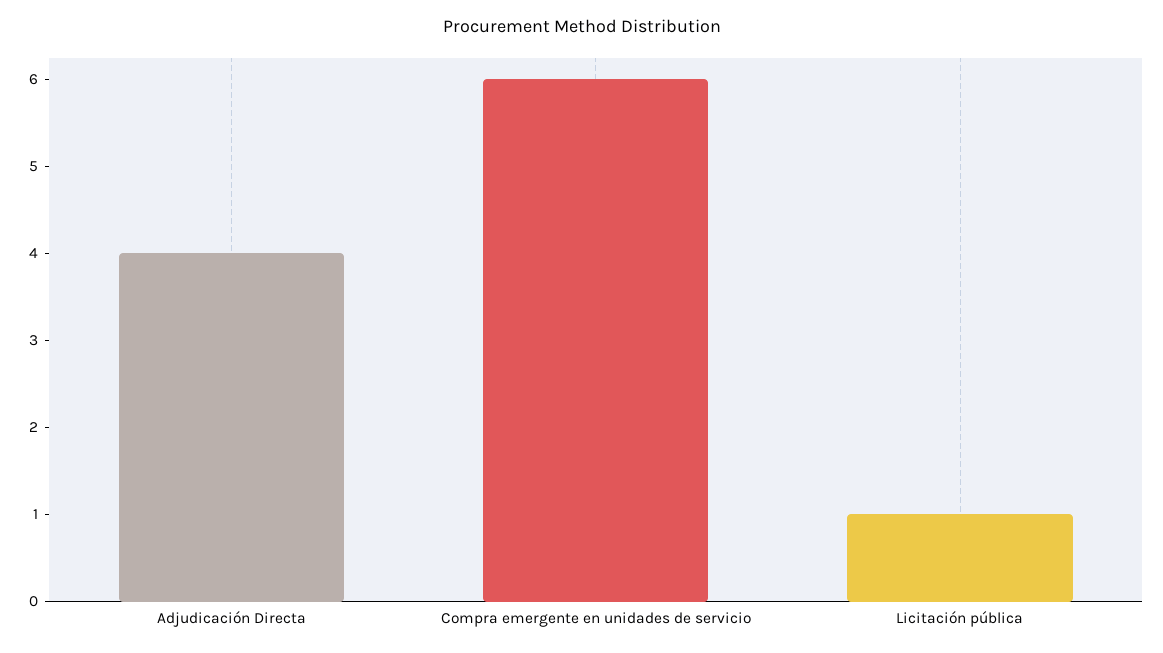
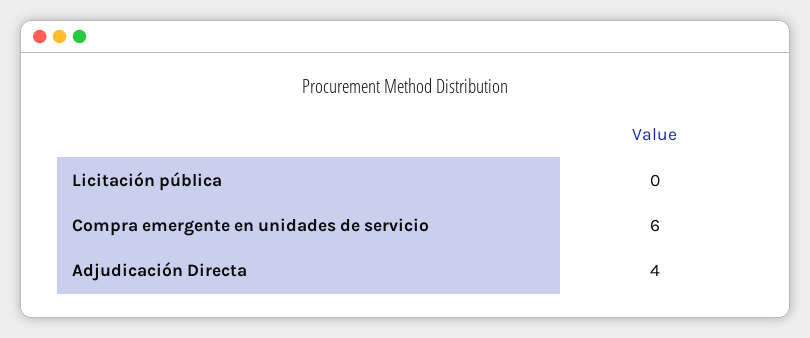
  {
    "Adjudicación Directa": 4,
    "Compra emergente en unidades de servicio": 6,
-   "Licitación pública": 1
+   "Licitación pública": 0
  }

